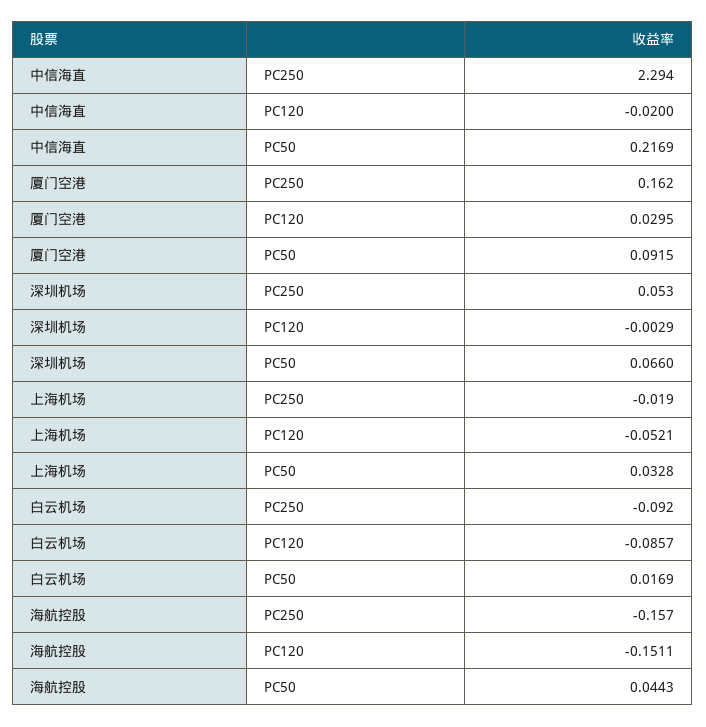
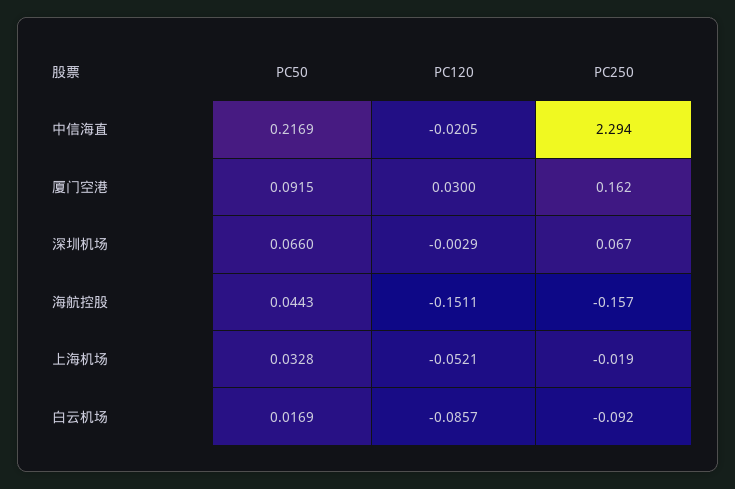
  {
    "中信海直": {
      "PC250": 2.294,
-     "PC120": -0.02,
+     "PC120": -0.0205,
      "PC50": 0.2169
    },
    "厦门空港": {
      "PC250": 0.162,
-     "PC120": 0.0295,
+     "PC120": 0.03,
      "PC50": 0.0915
    },
    "深圳机场": {
-     "PC250": 0.053,
+     "PC250": 0.067,
      "PC120": -0.0029,
      "PC50": 0.066
    },
    "上海机场": {
      "PC250": -0.019,
      "PC120": -0.0521,
      "PC50": 0.0328
    },
    "白云机场": {
      "PC250": -0.092,
      "PC120": -0.0857,
      "PC50": 0.0169
    },
    "海航控股": {
      "PC250": -0.157,
      "PC120": -0.1511,
      "PC50": 0.0443
    }
  }

